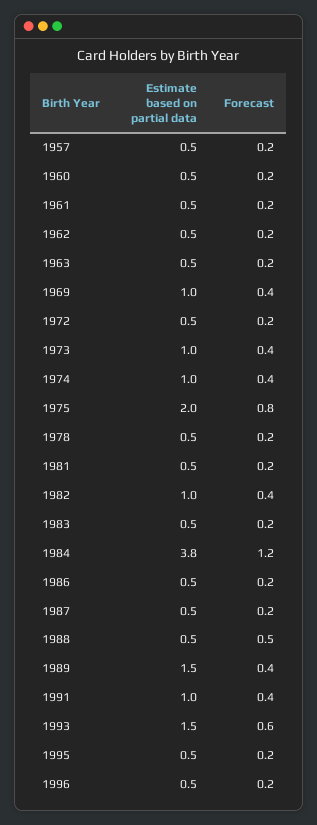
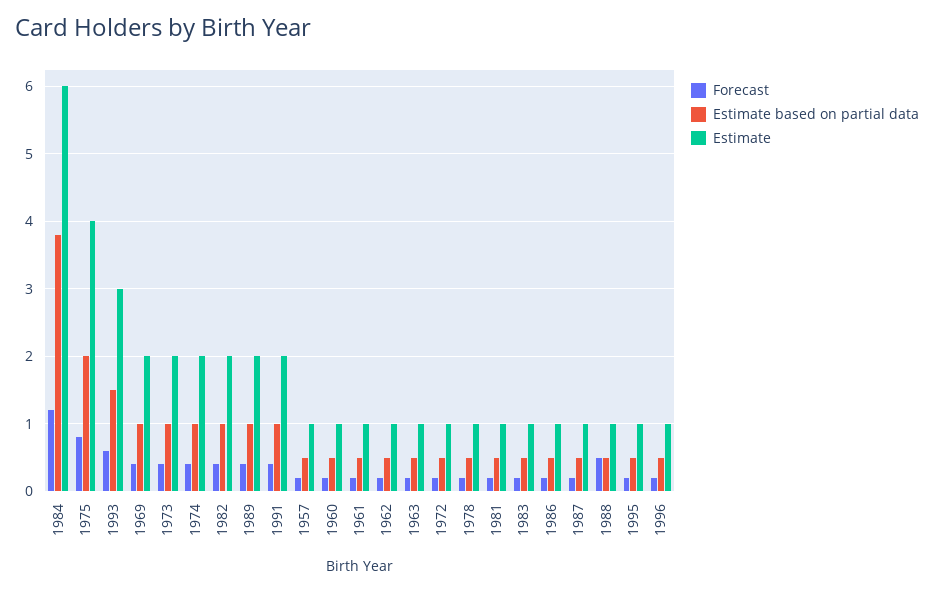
  {
    "Estimate based on partial data": {
      "1957": 0.5,
      "1960": 0.5,
      "1961": 0.5,
      "1962": 0.5,
      "1963": 0.5,
      "1969": 1,
      "1972": 0.5,
      "1973": 1,
      "1974": 1,
      "1975": 2,
      "1978": 0.5,
      "1981": 0.5,
      "1982": 1,
      "1983": 0.5,
      "1984": 3.8,
      "1986": 0.5,
      "1987": 0.5,
      "1988": 0.5,
-     "1989": 1.5,
+     "1989": 1,
      "1991": 1,
      "1993": 1.5,
      "1995": 0.5,
      "1996": 0.5
    },
    "Forecast": {
      "1957": 0.2,
      "1960": 0.2,
      "1961": 0.2,
      "1962": 0.2,
      "1963": 0.2,
      "1969": 0.4,
      "1972": 0.2,
      "1973": 0.4,
      "1974": 0.4,
      "1975": 0.8,
      "1978": 0.2,
      "1981": 0.2,
      "1982": 0.4,
      "1983": 0.2,
      "1984": 1.2,
      "1986": 0.2,
      "1987": 0.2,
      "1988": 0.5,
      "1989": 0.4,
      "1991": 0.4,
      "1993": 0.6,
      "1995": 0.2,
      "1996": 0.2
-   }
+   },
+   "Estimate": {
+     "1984": 6,
+     "1975": 4,
+     "1993": 3,
+     "1969": 2,
+     "1973": 2,
+     "1974": 2,
+     "1982": 2,
+     "1989": 2,
+     "1991": 2,
+     "1957": 1,
+     "1960": 1,
+     "1961": 1,
+     "1962": 1,
+     "1963": 1,
+     "1972": 1,
+     "1978": 1,
+     "1981": 1,
+     "1983": 1,
+     "1986": 1,
+     "1987": 1,
+     "1988": 1,
+     "1995": 1,
+     "1996": 1
+   }
  }

